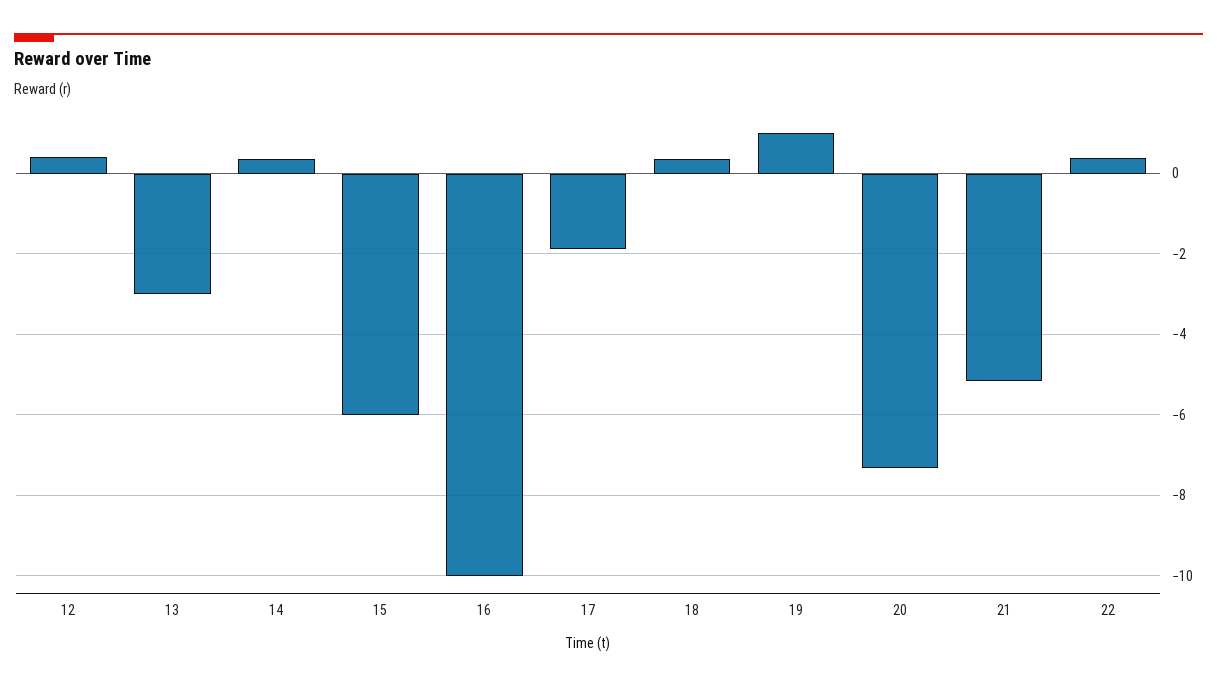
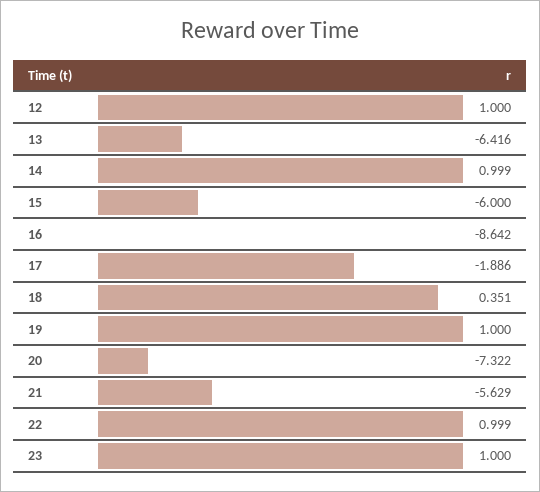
  {
-   "12": 0.4,
+   "12": 1,
-   "13": -3,
+   "13": -6.416,
-   "14": 0.4,
+   "14": 0.999,
    "15": -6,
-   "16": -10,
+   "16": -8.642,
    "17": -1.886,
    "18": 0.351,
    "19": 1,
    "20": -7.322,
-   "21": -5.2,
+   "21": -5.629,
-   "22": 0.4
+   "22": 0.999,
+   "23": 1
  }

